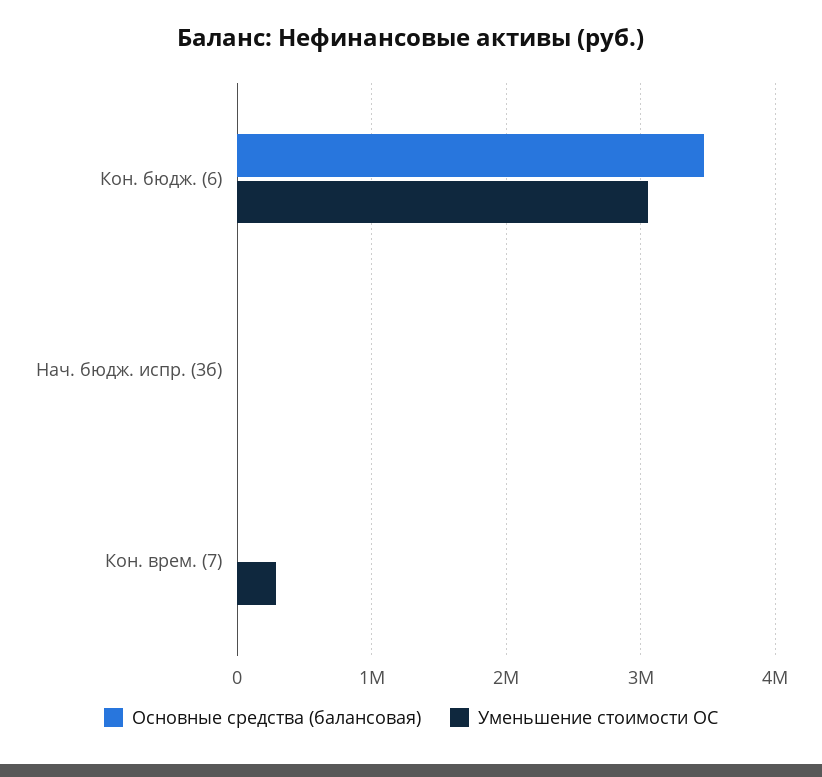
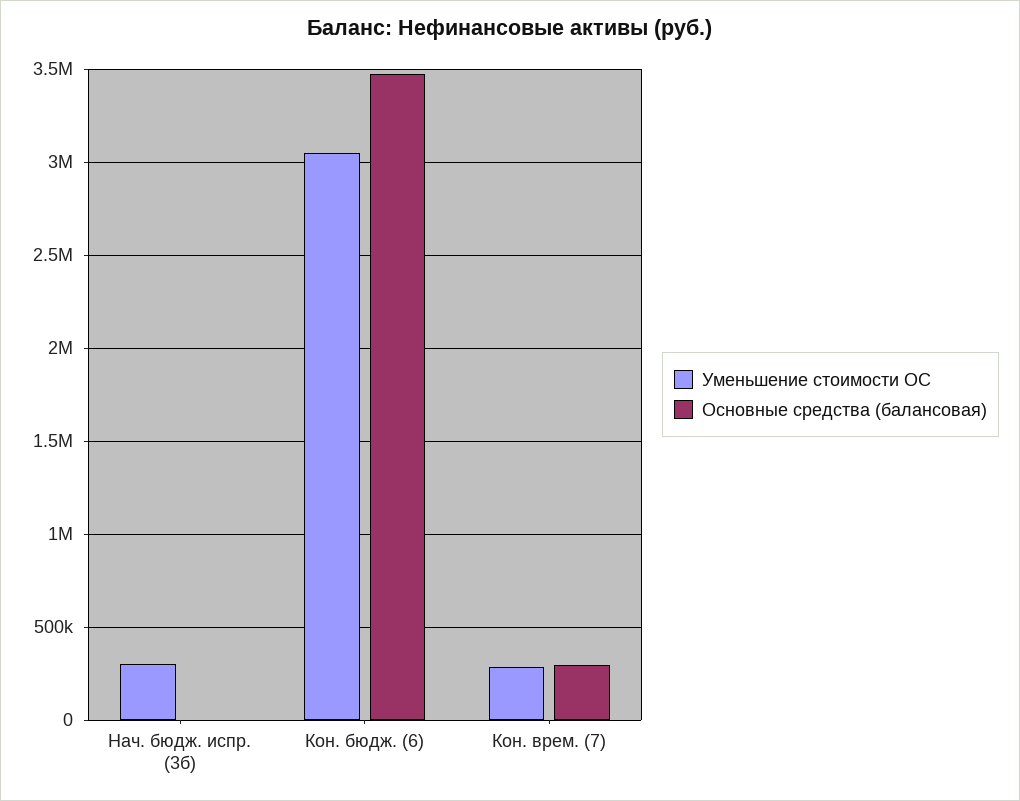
  {
    "Основные средства (балансовая)": {
      "Кон. бюдж. (6)": 3450000,
      "Нач. бюдж. испр. (3б)": 0,
-     "Кон. врем. (7)": 0
+     "Кон. врем. (7)": 300000
    },
    "Уменьшение стоимости ОС": {
      "Кон. бюдж. (6)": 3050000,
-     "Нач. бюдж. испр. (3б)": 0,
+     "Нач. бюдж. испр. (3б)": 300000,
      "Кон. врем. (7)": 300000
    }
  }

